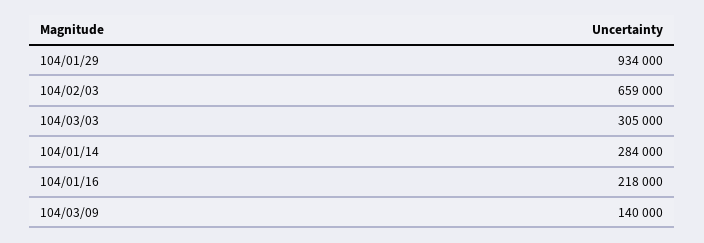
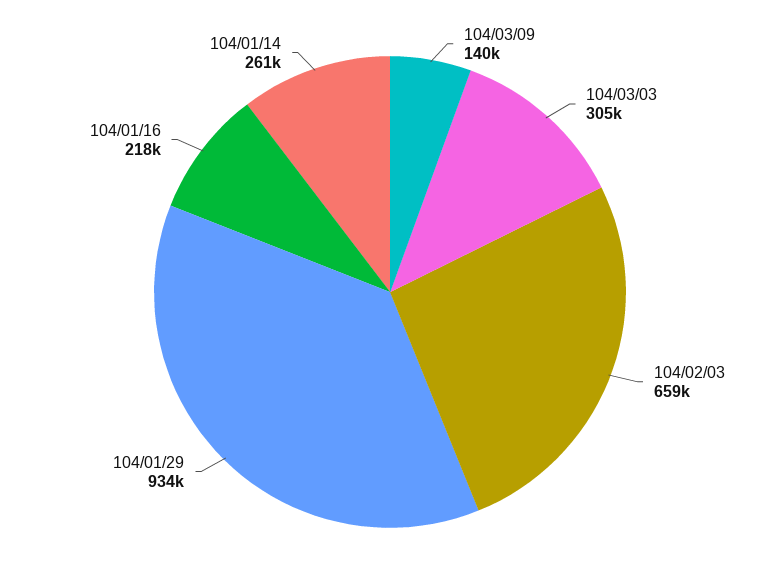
  {
    "104/01/29": 934000,
    "104/02/03": 659000,
    "104/03/03": 305000,
-   "104/01/14": 284000,
+   "104/01/14": 261000,
    "104/01/16": 218000,
    "104/03/09": 140000
  }

